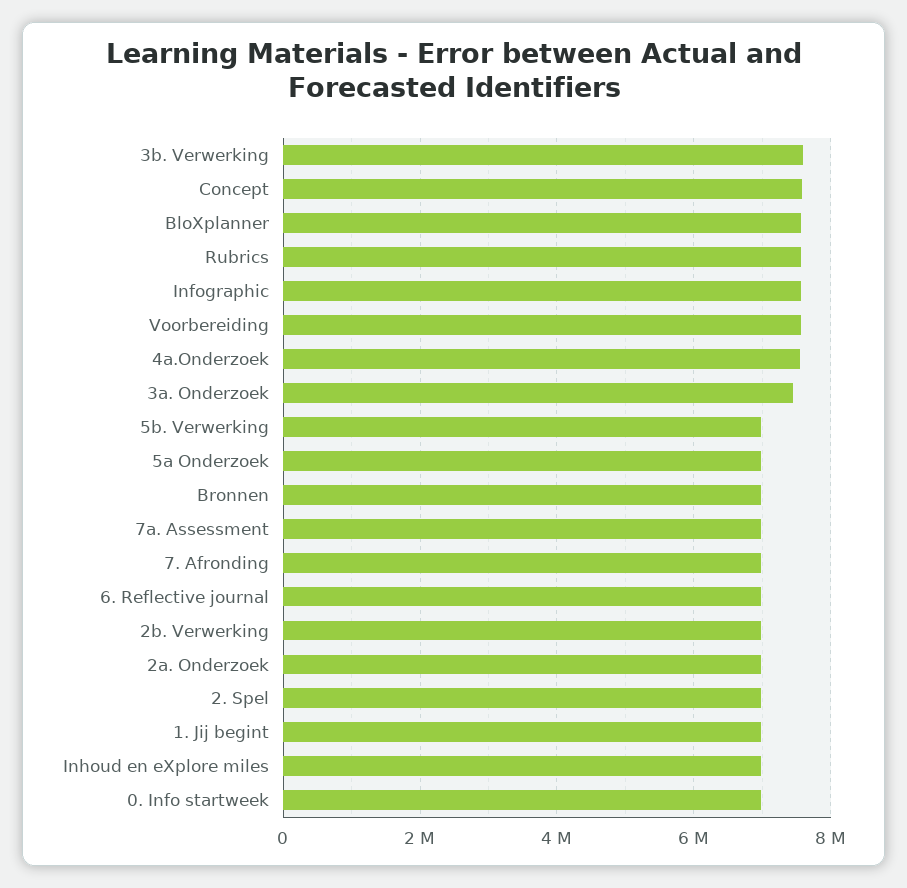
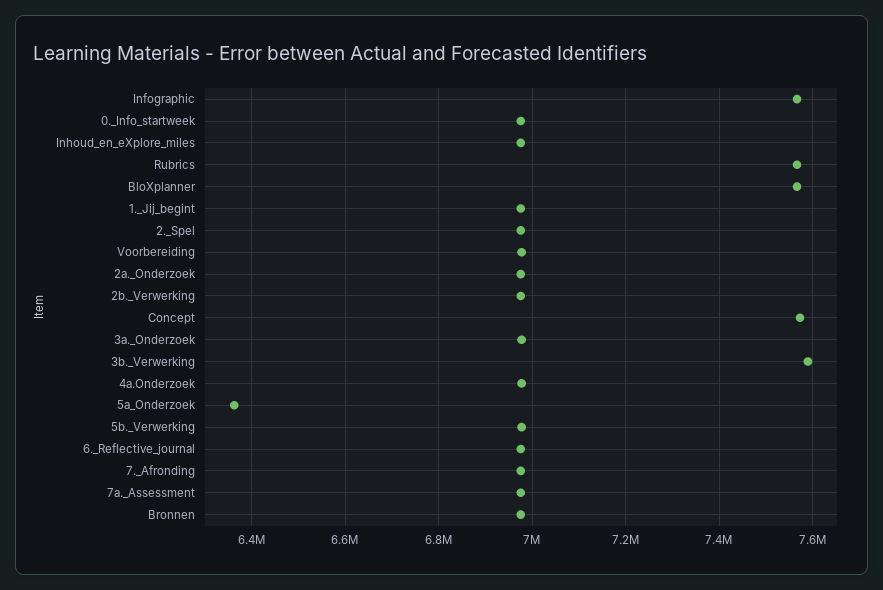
  {
    "3b. Verwerking": 7580000,
    "Concept": 7580000,
    "BloXplanner": 7560000,
    "Rubrics": 7560000,
    "Infographic": 7560000,
-   "Voorbereiding": 7600000,
+   "Voorbereiding": 6980000,
-   "4a.Onderzoek": 7600000,
+   "4a.Onderzoek": 6980000,
-   "3a. Onderzoek": 7400000,
+   "3a. Onderzoek": 6980000,
    "5b. Verwerking": 6980000,
-   "5a Onderzoek": 7000000,
+   "5a Onderzoek": 6360000,
    "Bronnen": 6980000,
    "7a. Assessment": 6980000,
    "7. Afronding": 6980000,
    "6. Reflective journal": 6980000,
    "2b. Verwerking": 6980000,
    "2a. Onderzoek": 6980000,
    "2. Spel": 6980000,
    "1. Jij begint": 6980000,
    "Inhoud en eXplore miles": 6980000,
    "0. Info startweek": 6980000
  }

